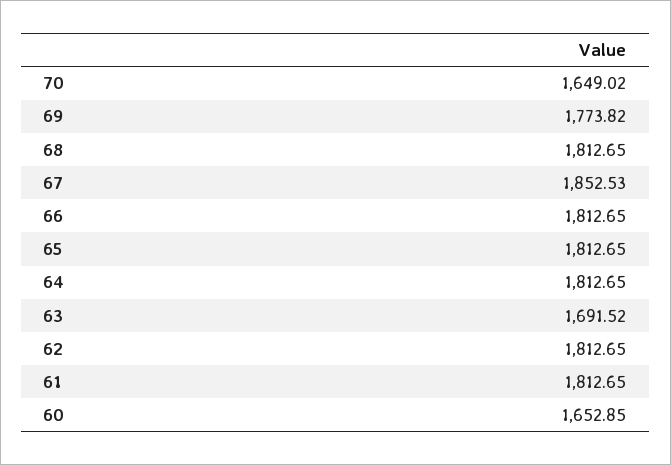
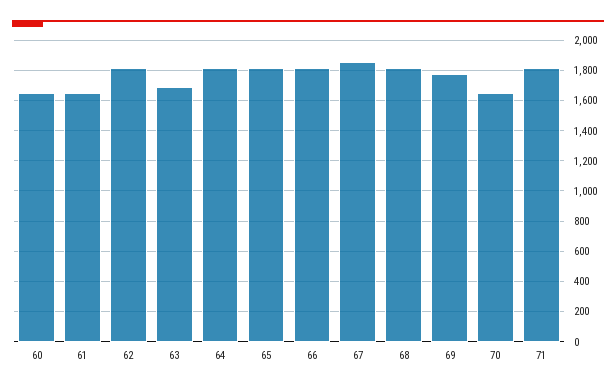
  {
    "70": 1649.02,
    "69": 1773.82,
    "68": 1812.65,
    "67": 1852.53,
    "66": 1812.65,
    "65": 1812.65,
    "64": 1812.65,
    "63": 1691.52,
    "62": 1812.65,
-   "61": 1812.65,
+   "61": 1650,
-   "60": 1652.85
+   "60": 1652.85,
+   "71": 1800
  }

